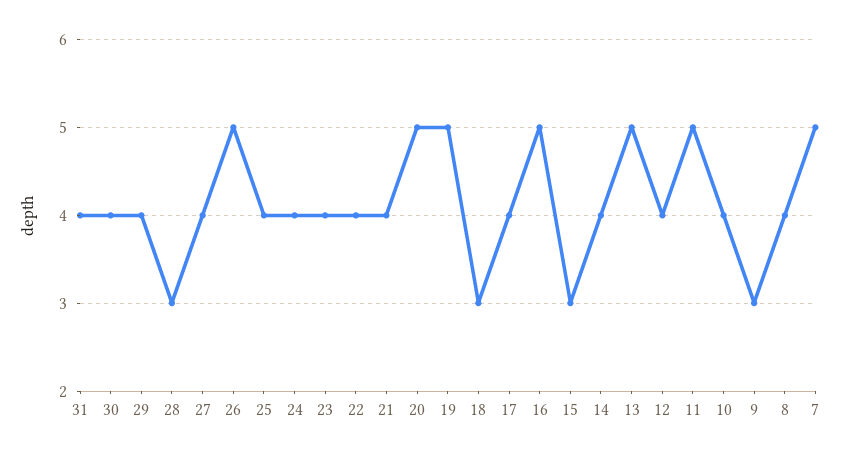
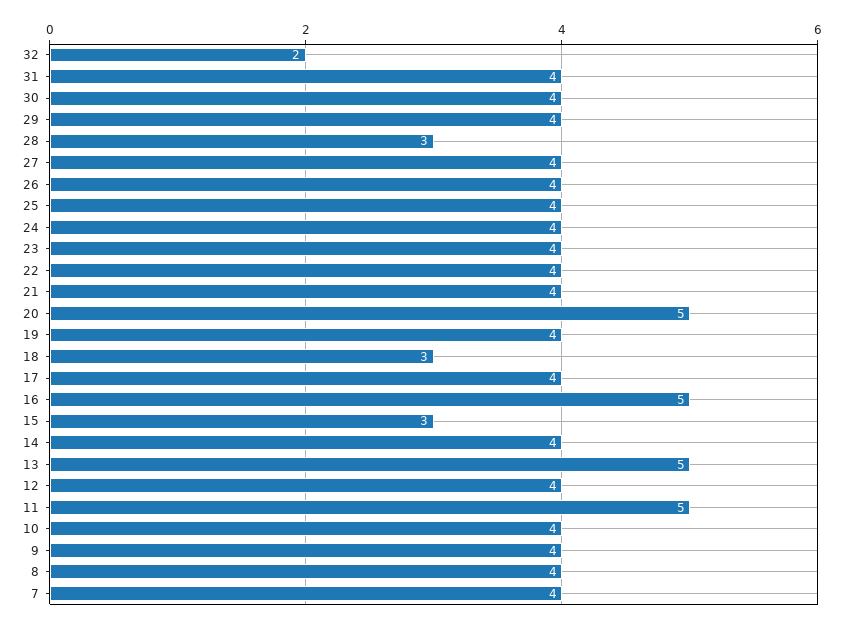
  {
    "31": 4,
    "30": 4,
    "29": 4,
    "28": 3,
    "27": 4,
-   "26": 5,
+   "26": 4,
    "25": 4,
    "24": 4,
    "23": 4,
    "22": 4,
    "21": 4,
    "20": 5,
-   "19": 5,
+   "19": 4,
    "18": 3,
    "17": 4,
    "16": 5,
    "15": 3,
    "14": 4,
    "13": 5,
    "12": 4,
    "11": 5,
    "10": 4,
-   "9": 3,
+   "9": 4,
    "8": 4,
-   "7": 5
+   "7": 4,
+   "32": 2
  }

